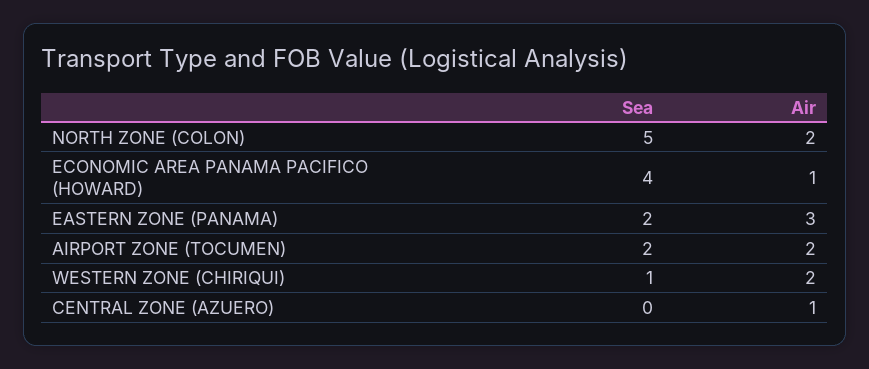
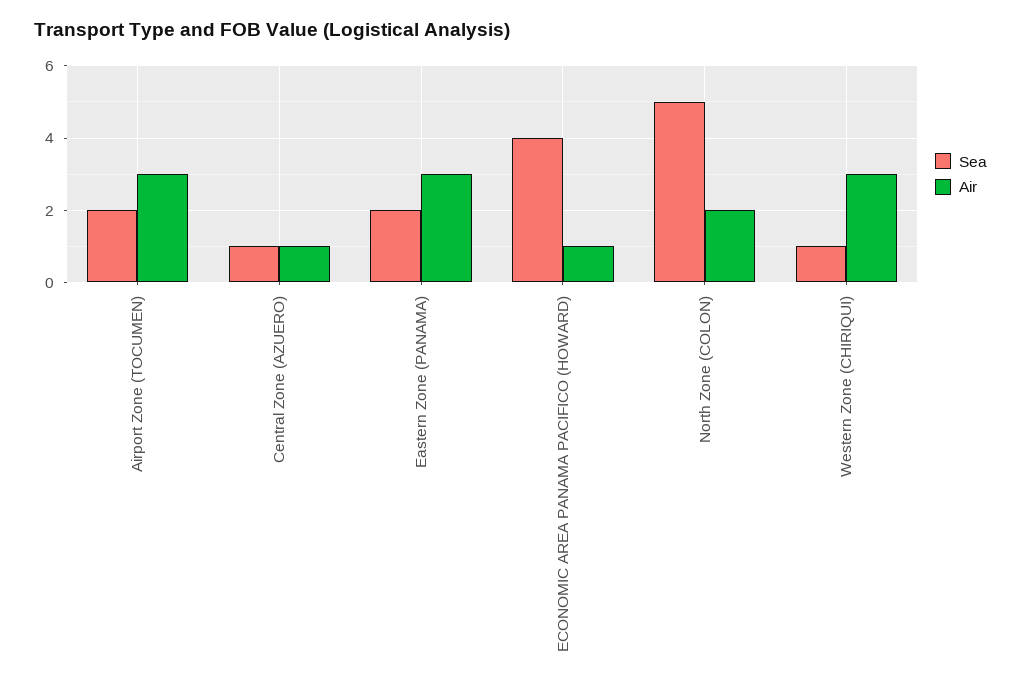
  {
    "Sea": {
      "NORTH ZONE (COLON)": 5,
      "ECONOMIC AREA PANAMA PACIFICO (HOWARD)": 4,
      "EASTERN ZONE (PANAMA)": 2,
      "AIRPORT ZONE (TOCUMEN)": 2,
      "WESTERN ZONE (CHIRIQUI)": 1,
-     "CENTRAL ZONE (AZUERO)": 0
+     "CENTRAL ZONE (AZUERO)": 1
    },
    "Air": {
      "NORTH ZONE (COLON)": 2,
      "ECONOMIC AREA PANAMA PACIFICO (HOWARD)": 1,
      "EASTERN ZONE (PANAMA)": 3,
-     "AIRPORT ZONE (TOCUMEN)": 2,
+     "AIRPORT ZONE (TOCUMEN)": 3,
-     "WESTERN ZONE (CHIRIQUI)": 2,
+     "WESTERN ZONE (CHIRIQUI)": 3,
      "CENTRAL ZONE (AZUERO)": 1
    }
  }

